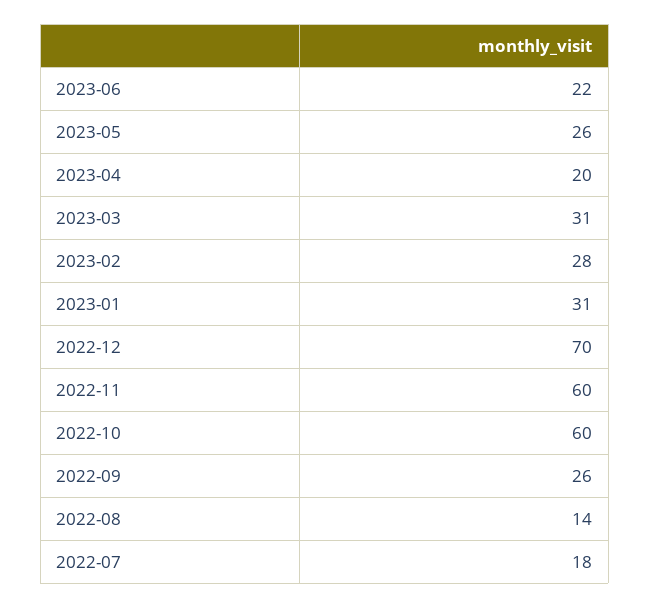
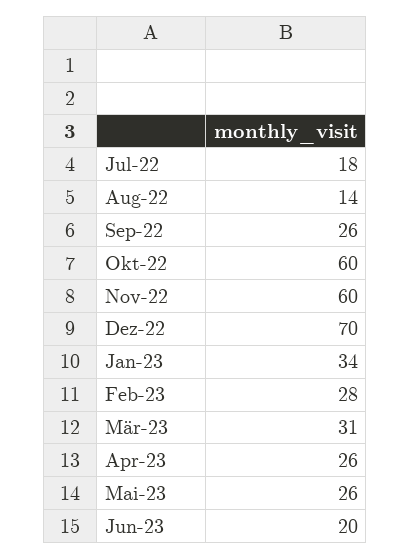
  {
-   "2023-06": 22,
+   "2023-06": 20,
    "2023-05": 26,
-   "2023-04": 20,
+   "2023-04": 26,
    "2023-03": 31,
    "2023-02": 28,
-   "2023-01": 31,
+   "2023-01": 34,
    "2022-12": 70,
    "2022-11": 60,
    "2022-10": 60,
    "2022-09": 26,
    "2022-08": 14,
    "2022-07": 18
  }

